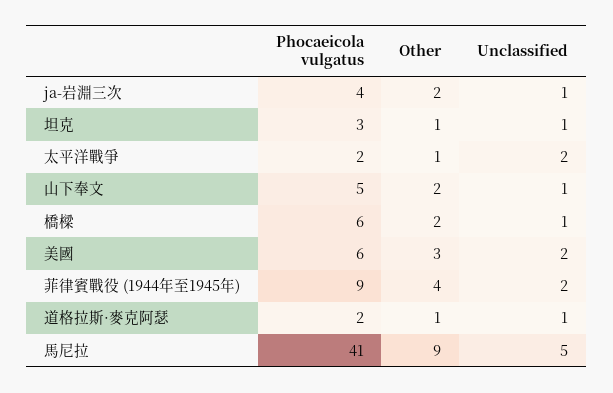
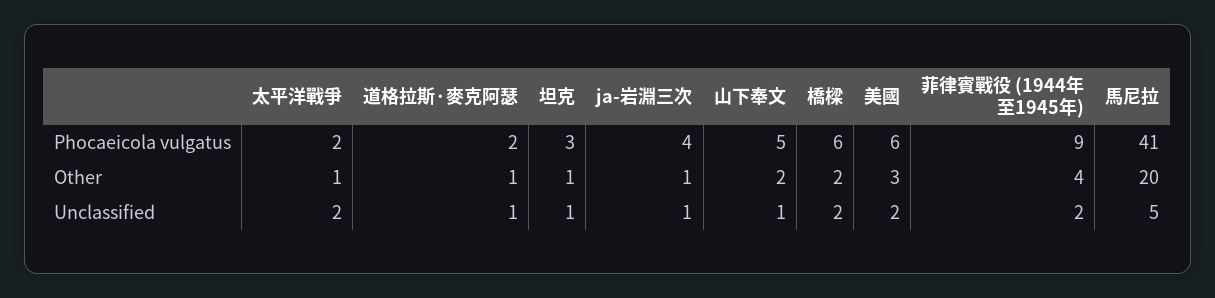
  {
    "Phocaeicola vulgatus": {
      "ja-岩淵三次": 4,
      "坦克": 3,
      "太平洋戰爭": 2,
      "山下奉文": 5,
      "橋樑": 6,
      "美國": 6,
      "菲律賓戰役 (1944年至1945年)": 9,
      "道格拉斯·麥克阿瑟": 2,
      "馬尼拉": 41
    },
    "Other": {
-     "ja-岩淵三次": 2,
+     "ja-岩淵三次": 1,
      "坦克": 1,
      "太平洋戰爭": 1,
      "山下奉文": 2,
      "橋樑": 2,
      "美國": 3,
      "菲律賓戰役 (1944年至1945年)": 4,
      "道格拉斯·麥克阿瑟": 1,
-     "馬尼拉": 9
+     "馬尼拉": 20
    },
    "Unclassified": {
      "ja-岩淵三次": 1,
      "坦克": 1,
      "太平洋戰爭": 2,
      "山下奉文": 1,
-     "橋樑": 1,
+     "橋樑": 2,
      "美國": 2,
      "菲律賓戰役 (1944年至1945年)": 2,
      "道格拉斯·麥克阿瑟": 1,
      "馬尼拉": 5
    }
  }

